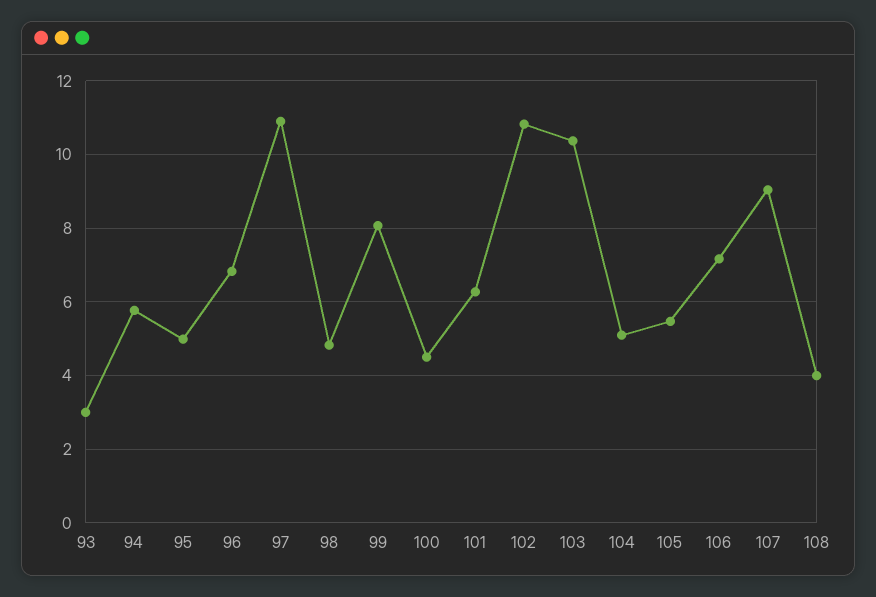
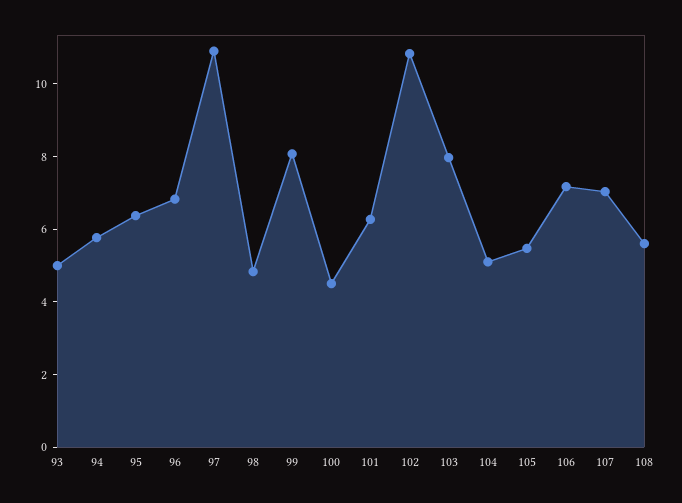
  {
-   "93": 3,
+   "93": 5,
    "94": 5.8,
-   "95": 5,
+   "95": 6.5,
    "96": 6.8,
    "97": 11,
    "98": 4.8,
    "99": 8,
    "100": 4.6,
    "101": 6.2,
    "102": 10.8,
-   "103": 10.4,
+   "103": 8,
    "104": 5.2,
    "105": 5.4,
    "106": 7.2,
-   "107": 9,
+   "107": 7,
-   "108": 4
+   "108": 5.5
  }

